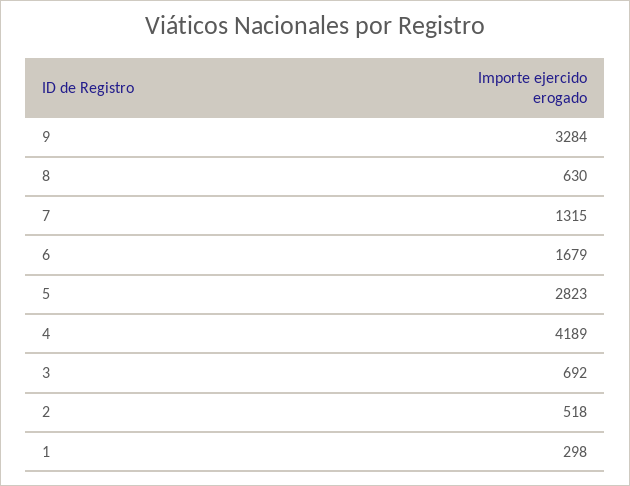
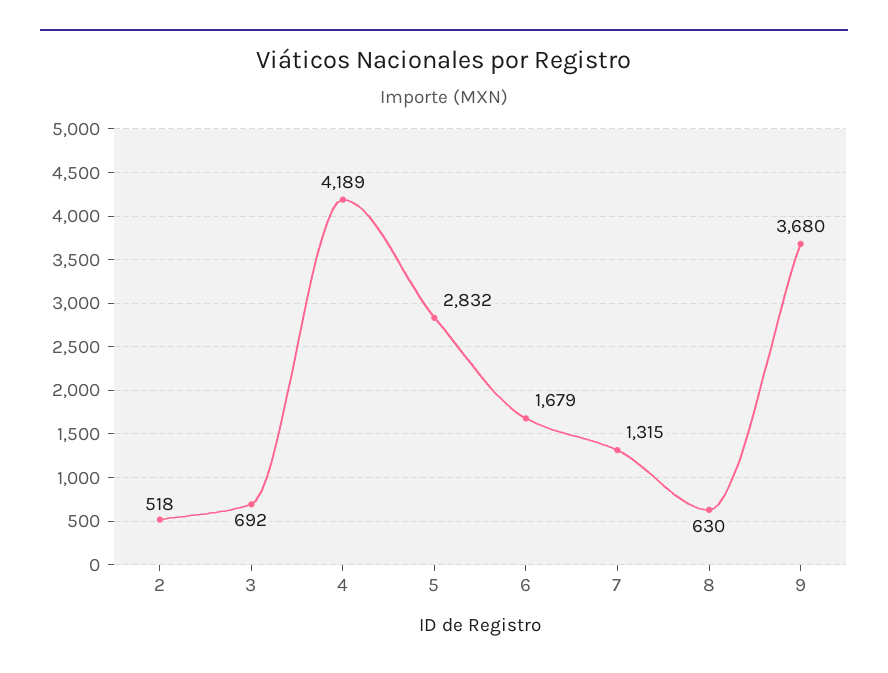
  {
-   "9": 3284,
+   "9": 3680,
    "8": 630,
    "7": 1315,
    "6": 1679,
-   "5": 2823,
+   "5": 2832,
    "4": 4189,
    "3": 692,
-   "2": 518,
+   "2": 518
-   "1": 298
  }

